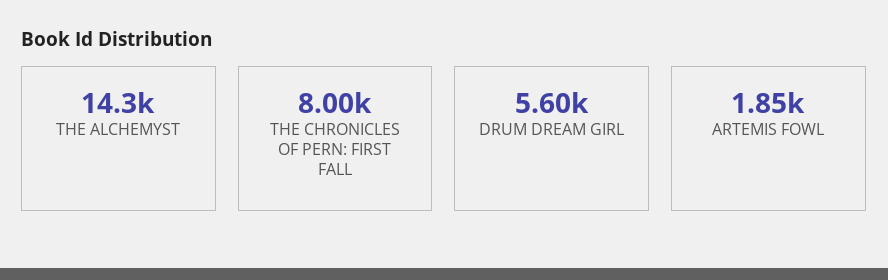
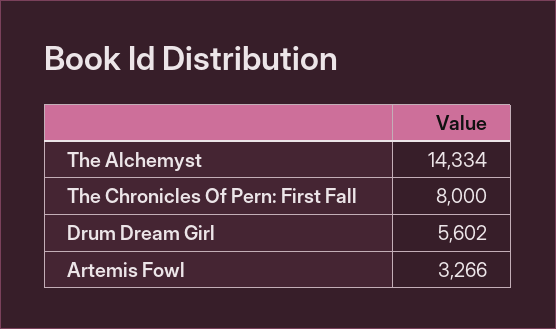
  {
    "THE ALCHEMYST": 14334,
    "THE CHRONICLES OF PERN: FIRST FALL": 8000,
    "DRUM DREAM GIRL": 5602,
-   "ARTEMIS FOWL": 1850
+   "ARTEMIS FOWL": 3266
  }

